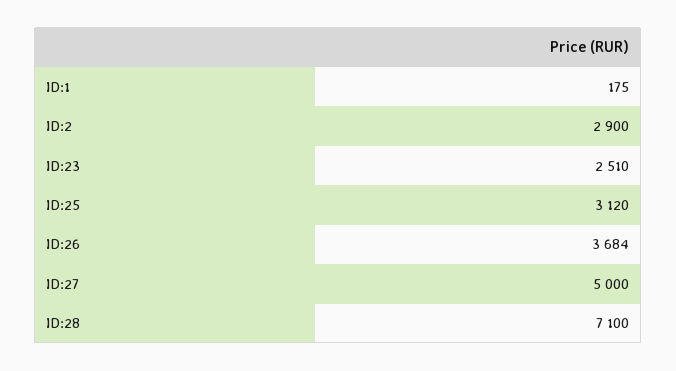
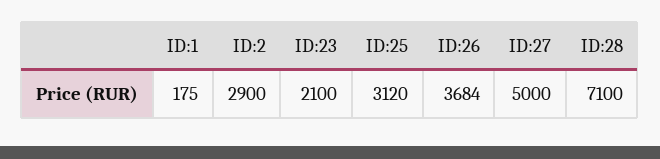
  {
    "ID:1": 175,
    "ID:2": 2900,
-   "ID:23": 2510,
+   "ID:23": 2100,
    "ID:25": 3120,
    "ID:26": 3684,
    "ID:27": 5000,
    "ID:28": 7100
  }

